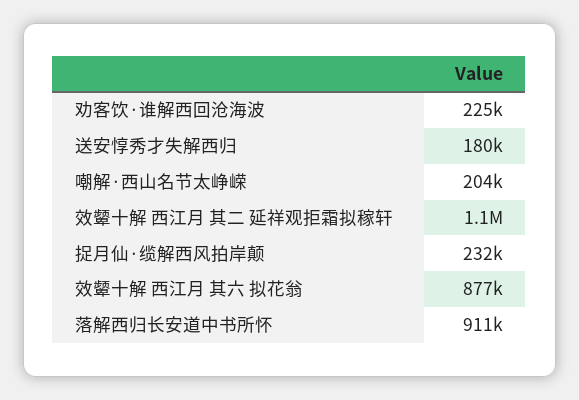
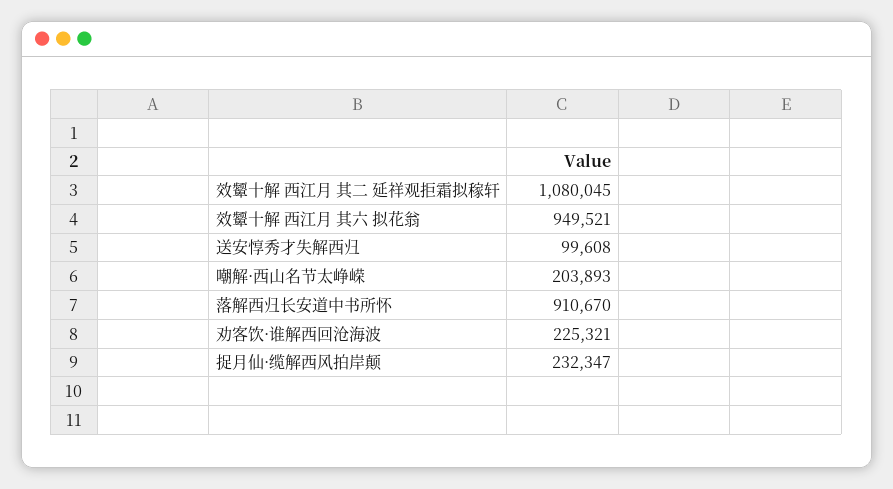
  {
    "劝客饮·谁解西回沧海波": 225321,
-   "送安惇秀才失解西归": 180000,
+   "送安惇秀才失解西归": 99608,
    "嘲解·西山名节太峥嵘": 203893,
    "效颦十解 西江月 其二 延祥观拒霜拟稼轩": 1080045,
    "捉月仙·缆解西风拍岸颠": 232347,
-   "效颦十解 西江月 其六 拟花翁": 877000,
+   "效颦十解 西江月 其六 拟花翁": 949521,
    "落解西归长安道中书所怀": 910670
  }

